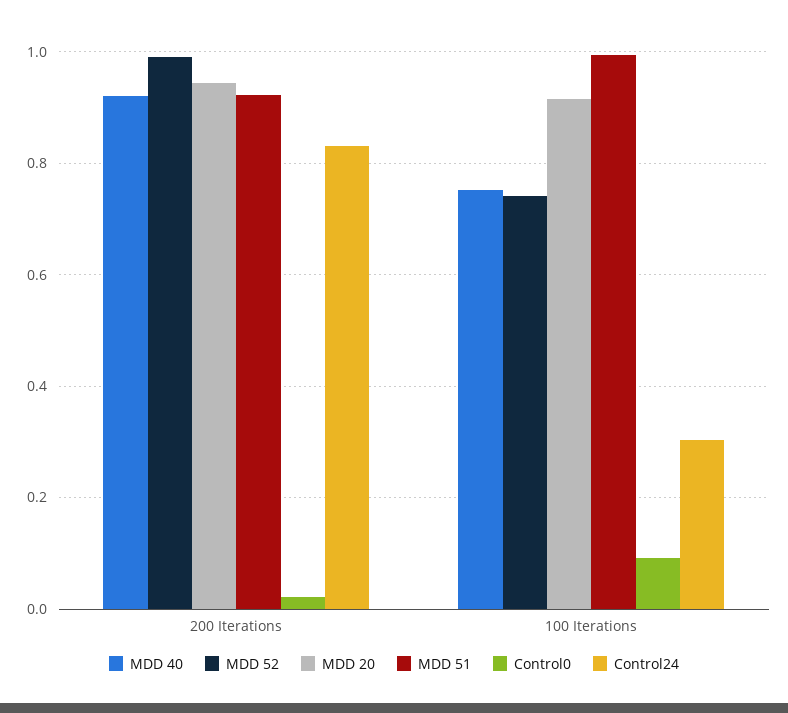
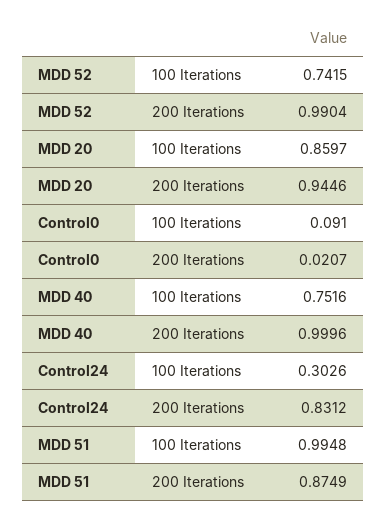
  {
    "MDD 40": {
-     "200 Iterations": 0.92,
+     "200 Iterations": 0.9996,
      "100 Iterations": 0.7516
    },
    "MDD 52": {
      "200 Iterations": 0.9904,
      "100 Iterations": 0.7415
    },
    "MDD 20": {
      "200 Iterations": 0.9446,
-     "100 Iterations": 0.92
+     "100 Iterations": 0.8597
    },
    "MDD 51": {
-     "200 Iterations": 0.92,
+     "200 Iterations": 0.8749,
      "100 Iterations": 0.9948
    },
    "Control0": {
      "200 Iterations": 0.0207,
      "100 Iterations": 0.091
    },
    "Control24": {
      "200 Iterations": 0.8312,
      "100 Iterations": 0.3026
    }
  }

